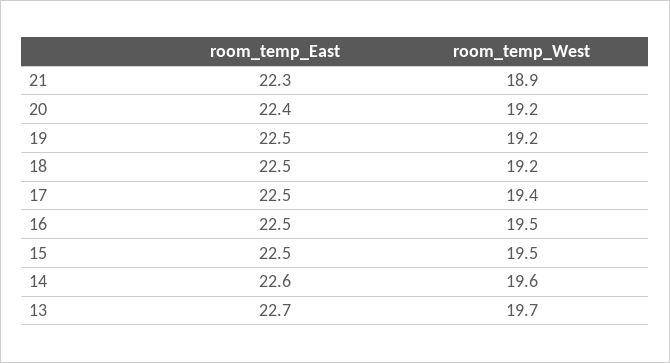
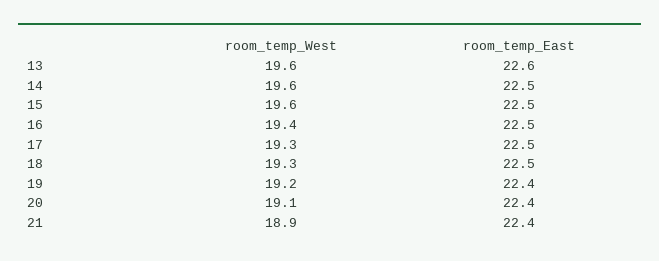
  {
    "room_temp_East": {
-     "21": 22.3,
+     "21": 22.4,
      "20": 22.4,
-     "19": 22.5,
+     "19": 22.4,
      "18": 22.5,
      "17": 22.5,
      "16": 22.5,
      "15": 22.5,
-     "14": 22.6,
+     "14": 22.5,
-     "13": 22.7
+     "13": 22.6
    },
    "room_temp_West": {
      "21": 18.9,
-     "20": 19.2,
+     "20": 19.1,
      "19": 19.2,
-     "18": 19.2,
+     "18": 19.3,
-     "17": 19.4,
+     "17": 19.3,
-     "16": 19.5,
+     "16": 19.4,
-     "15": 19.5,
+     "15": 19.6,
      "14": 19.6,
-     "13": 19.7
+     "13": 19.6
    }
  }

